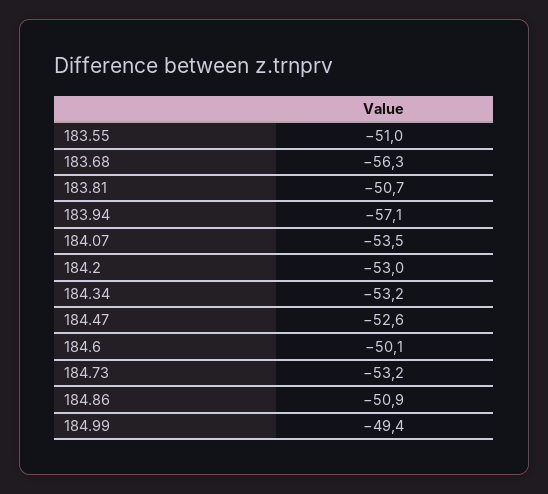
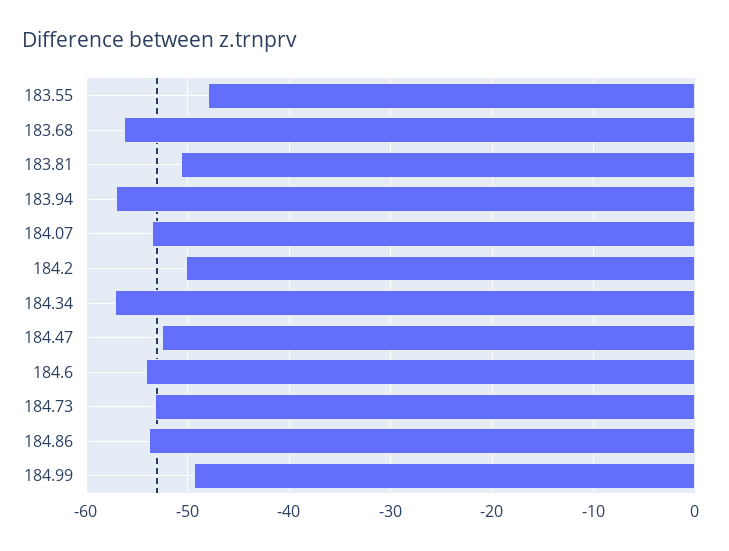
  {
-   "183.55": -51,
+   "183.55": -48,
    "183.68": -56.3,
    "183.81": -50.7,
    "183.94": -57.1,
    "184.07": -53.5,
-   "184.2": -53,
+   "184.2": -50,
-   "184.34": -53.2,
+   "184.34": -57,
    "184.47": -52.6,
-   "184.6": -50.1,
+   "184.6": -54,
    "184.73": -53.2,
-   "184.86": -50.9,
+   "184.86": -54,
    "184.99": -49.4
  }

